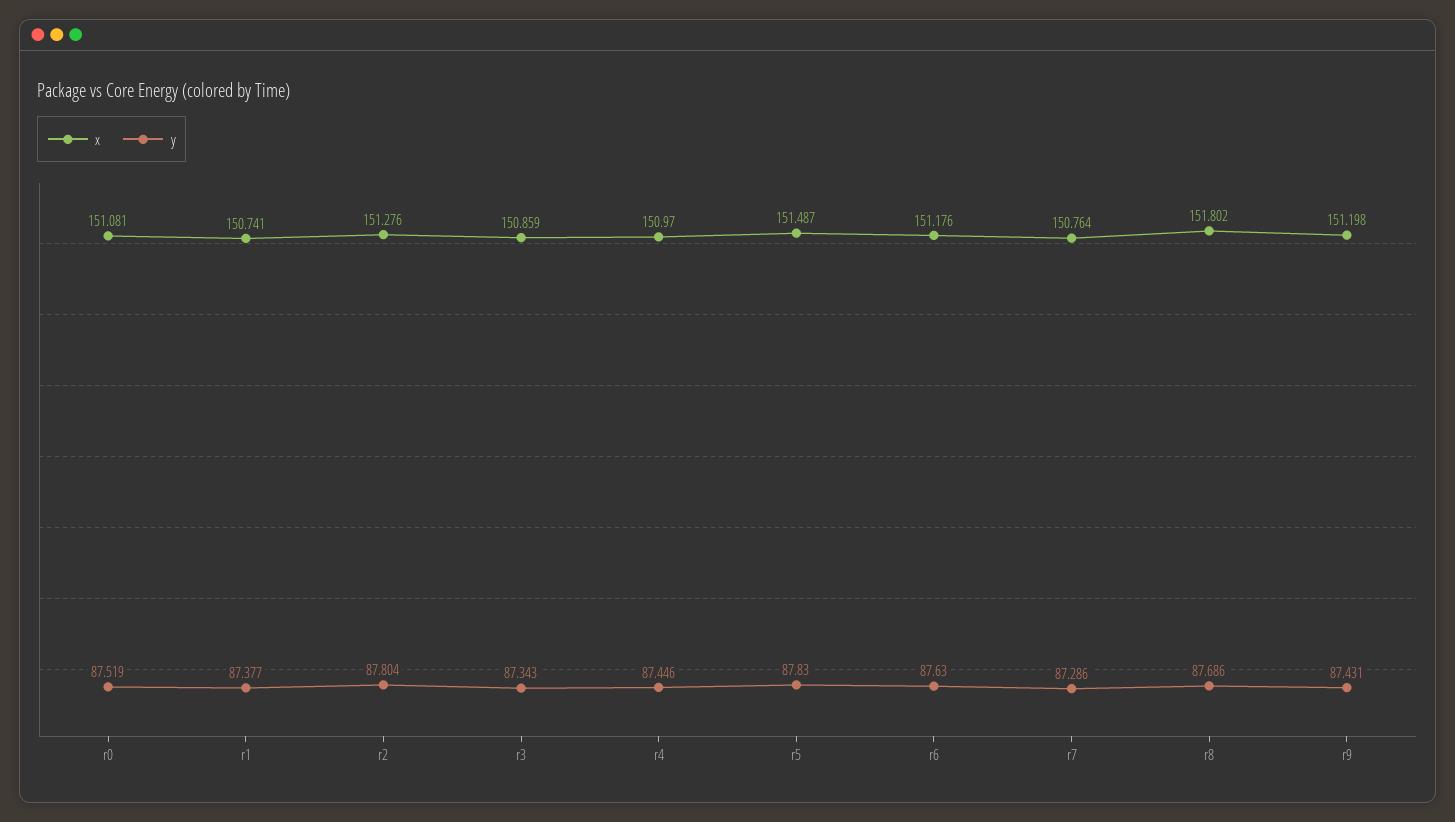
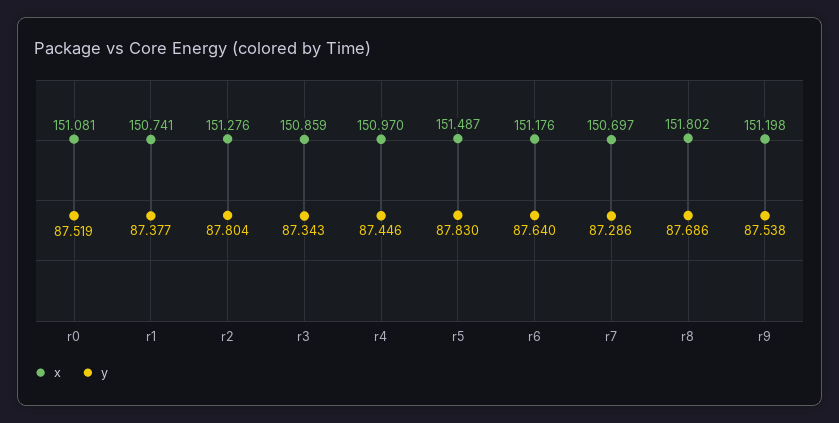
  {
    "x": {
      "r0": 151.081,
      "r1": 150.741,
      "r2": 151.276,
      "r3": 150.859,
      "r4": 150.97,
      "r5": 151.487,
      "r6": 151.176,
-     "r7": 150.764,
+     "r7": 150.697,
      "r8": 151.802,
      "r9": 151.198
    },
    "y": {
      "r0": 87.519,
      "r1": 87.377,
      "r2": 87.804,
      "r3": 87.343,
      "r4": 87.446,
      "r5": 87.83,
-     "r6": 87.63,
+     "r6": 87.64,
      "r7": 87.286,
      "r8": 87.686,
-     "r9": 87.431
+     "r9": 87.538
    }
  }

